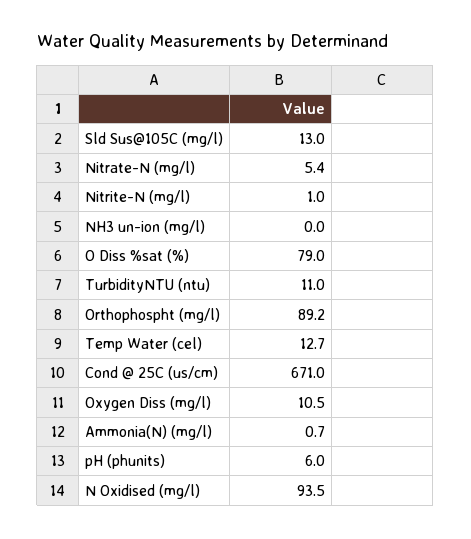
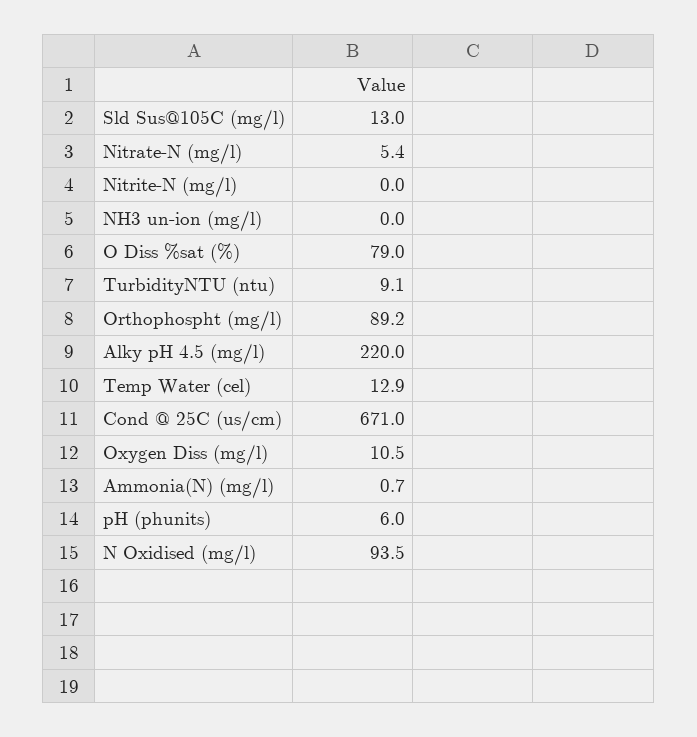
  {
    "Sld Sus@105C (mg/l)": 13,
    "Nitrate-N (mg/l)": 5.4,
-   "Nitrite-N (mg/l)": 1,
+   "Nitrite-N (mg/l)": 0,
    "NH3 un-ion (mg/l)": 0,
    "O Diss %sat (%)": 79,
-   "TurbidityNTU (ntu)": 11,
+   "TurbidityNTU (ntu)": 9.1,
    "Orthophospht (mg/l)": 89.2,
-   "Temp Water (cel)": 12.7,
+   "Temp Water (cel)": 12.9,
    "Cond @ 25C (us/cm)": 671,
    "Oxygen Diss (mg/l)": 10.5,
    "Ammonia(N) (mg/l)": 0.7,
    "pH (phunits)": 6,
-   "N Oxidised (mg/l)": 93.5
+   "N Oxidised (mg/l)": 93.5,
+   "Alky pH 4.5 (mg/l)": 220
  }

